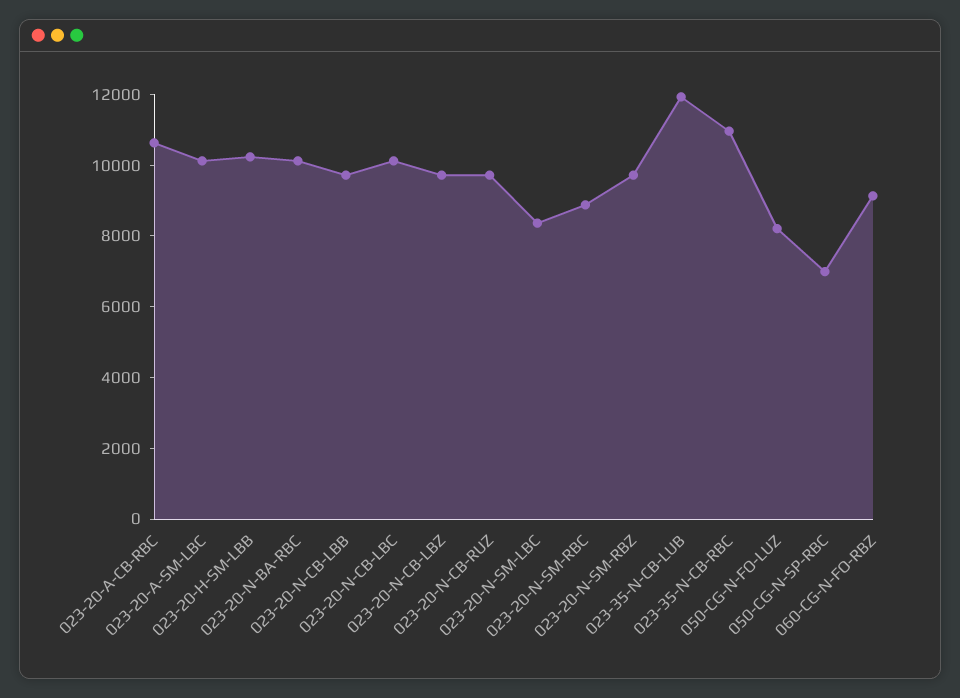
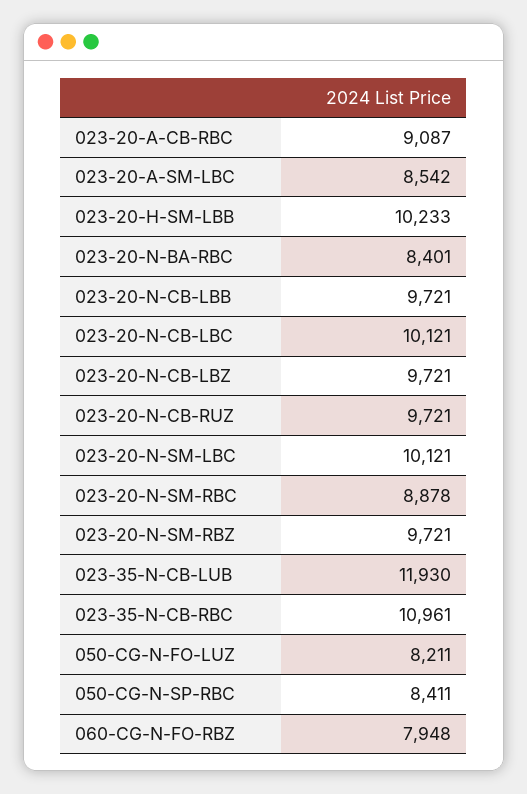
  {
-   "023-20-A-CB-RBC": 10500,
+   "023-20-A-CB-RBC": 9087,
-   "023-20-A-SM-LBC": 10000,
+   "023-20-A-SM-LBC": 8542,
    "023-20-H-SM-LBB": 10233,
-   "023-20-N-BA-RBC": 10000,
+   "023-20-N-BA-RBC": 8401,
    "023-20-N-CB-LBB": 9721,
    "023-20-N-CB-LBC": 10121,
    "023-20-N-CB-LBZ": 9721,
    "023-20-N-CB-RUZ": 9721,
-   "023-20-N-SM-LBC": 8500,
+   "023-20-N-SM-LBC": 10121,
    "023-20-N-SM-RBC": 8878,
    "023-20-N-SM-RBZ": 9721,
    "023-35-N-CB-LUB": 11930,
    "023-35-N-CB-RBC": 10961,
    "050-CG-N-FO-LUZ": 8211,
-   "050-CG-N-SP-RBC": 7000,
+   "050-CG-N-SP-RBC": 8411,
-   "060-CG-N-FO-RBZ": 9000
+   "060-CG-N-FO-RBZ": 7948
  }

